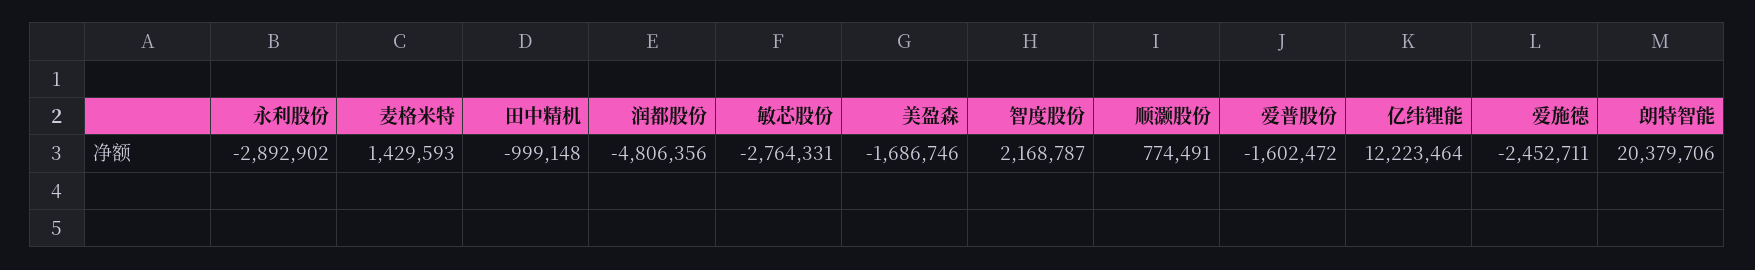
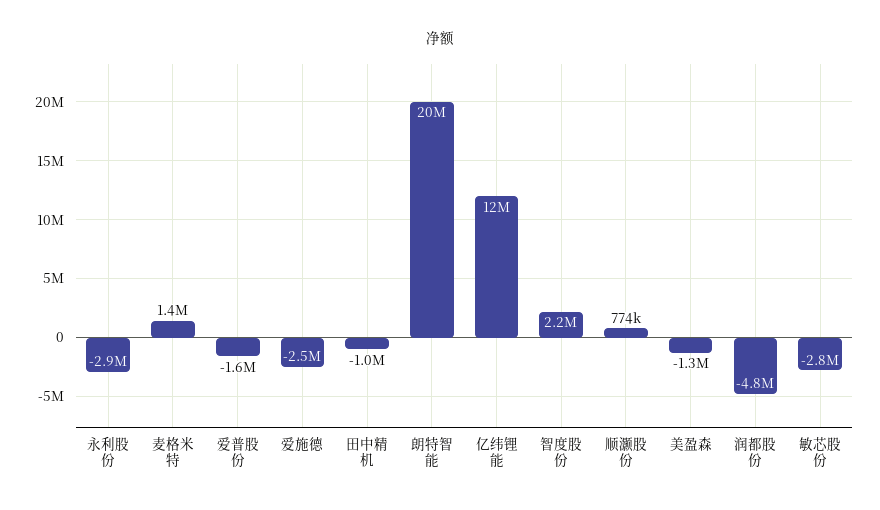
  {
    "永利股份": -2892902,
    "麦格米特": 1429593,
    "田中精机": -999148,
    "润都股份": -4806356,
    "敏芯股份": -2764331,
-   "美盈森": -1686746,
+   "美盈森": -1300000,
    "智度股份": 2168787,
    "顺灏股份": 774491,
    "爱普股份": -1602472,
    "亿纬锂能": 12223464,
    "爱施德": -2452711,
    "朗特智能": 20379706
  }

